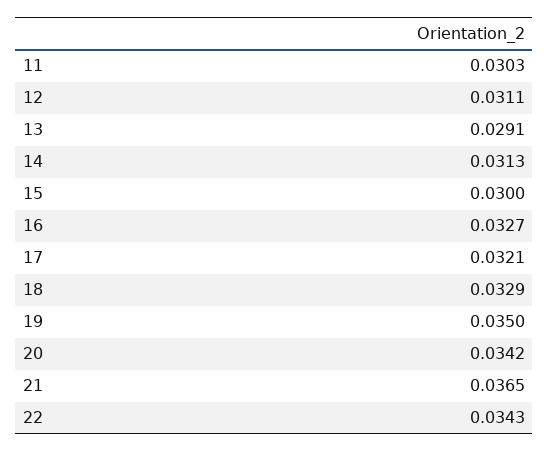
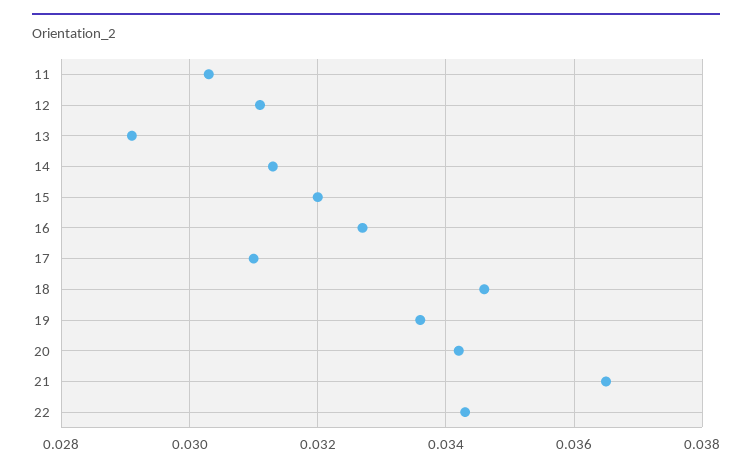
  {
    "11": 0.0303,
    "12": 0.0311,
    "13": 0.0291,
    "14": 0.0313,
-   "15": 0.03,
+   "15": 0.032,
    "16": 0.0327,
-   "17": 0.0321,
+   "17": 0.031,
-   "18": 0.0329,
+   "18": 0.0345,
-   "19": 0.035,
+   "19": 0.0335,
    "20": 0.0342,
    "21": 0.0365,
    "22": 0.0343
  }

